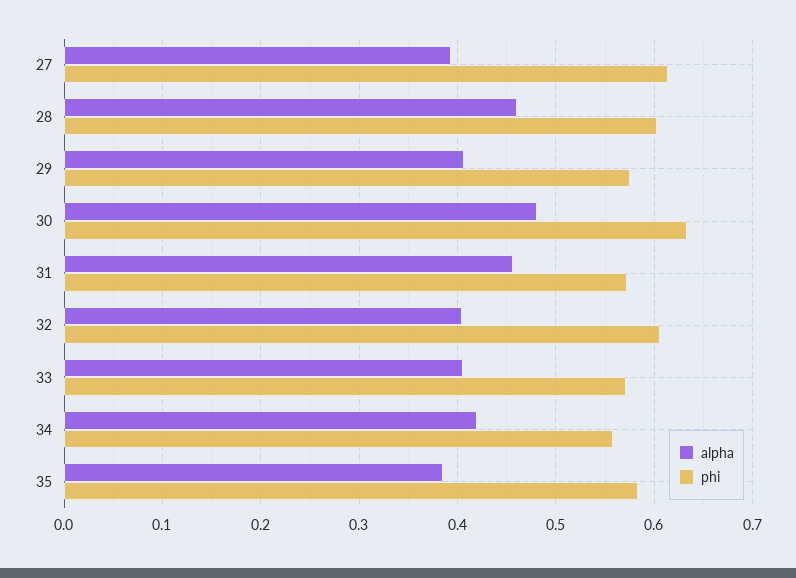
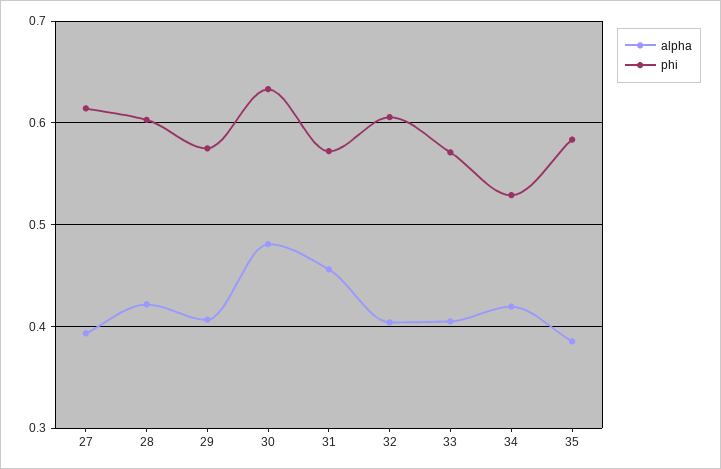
  {
    "alpha": {
      "27": 0.39,
-     "28": 0.46,
+     "28": 0.42,
      "29": 0.41,
      "30": 0.48,
      "31": 0.46,
      "32": 0.4,
      "33": 0.41,
      "34": 0.42,
      "35": 0.39
    },
    "phi": {
      "27": 0.61,
      "28": 0.6,
      "29": 0.58,
      "30": 0.63,
      "31": 0.57,
      "32": 0.61,
      "33": 0.57,
-     "34": 0.56,
+     "34": 0.53,
      "35": 0.58
    }
  }

